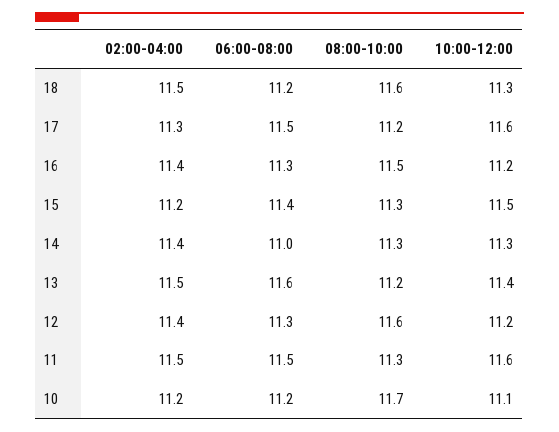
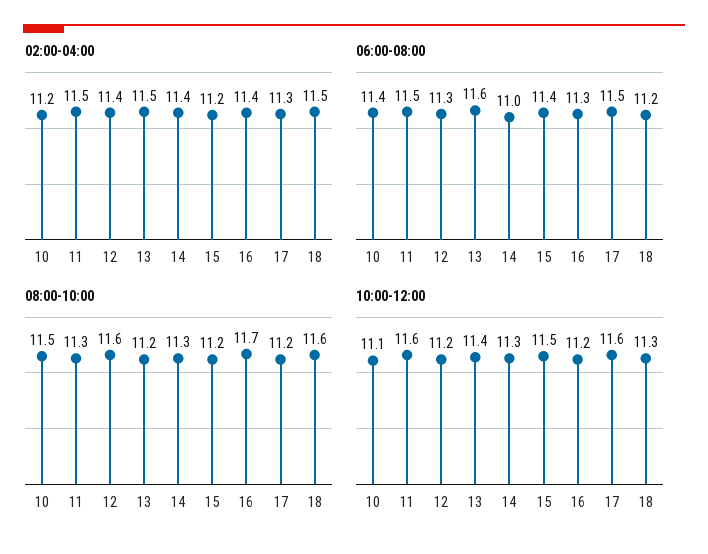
  {
    "02:00-04:00": {
      "18": 11.5,
      "17": 11.3,
      "16": 11.4,
      "15": 11.2,
      "14": 11.4,
      "13": 11.5,
      "12": 11.4,
      "11": 11.5,
      "10": 11.2
    },
    "06:00-08:00": {
      "18": 11.2,
      "17": 11.5,
      "16": 11.3,
      "15": 11.4,
      "14": 11,
      "13": 11.6,
      "12": 11.3,
      "11": 11.5,
-     "10": 11.2
+     "10": 11.4
    },
    "08:00-10:00": {
      "18": 11.6,
      "17": 11.2,
-     "16": 11.5,
+     "16": 11.7,
-     "15": 11.3,
+     "15": 11.2,
      "14": 11.3,
      "13": 11.2,
      "12": 11.6,
      "11": 11.3,
-     "10": 11.7
+     "10": 11.5
    },
    "10:00-12:00": {
      "18": 11.3,
      "17": 11.6,
      "16": 11.2,
      "15": 11.5,
      "14": 11.3,
      "13": 11.4,
      "12": 11.2,
      "11": 11.6,
      "10": 11.1
    }
  }

